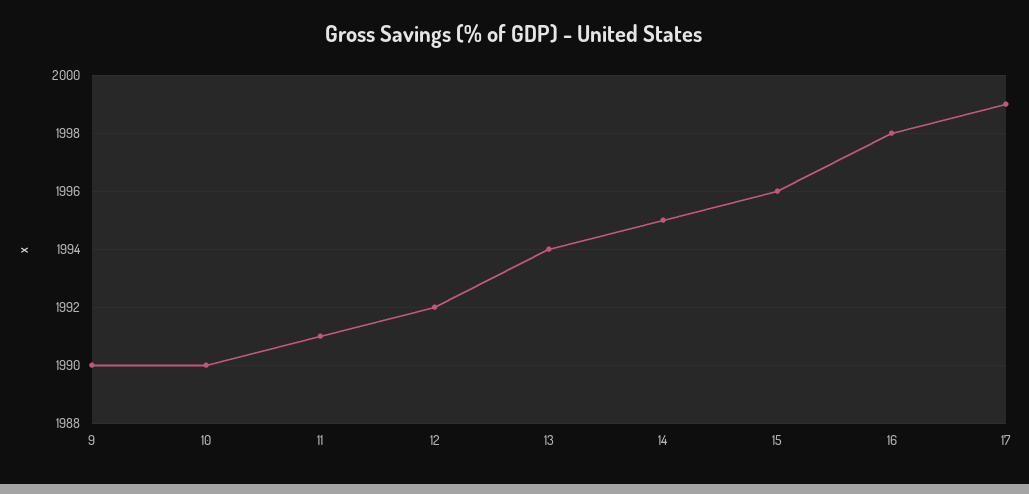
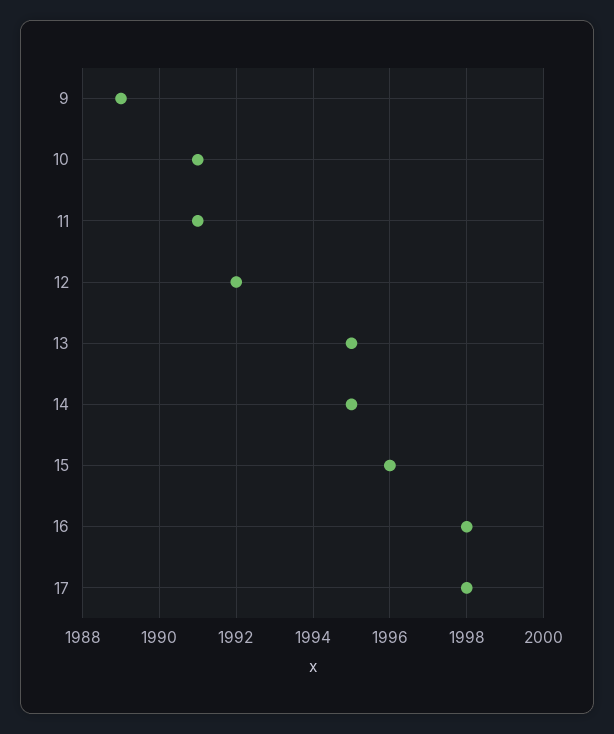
  {
-   "9": 1990,
+   "9": 1989,
-   "10": 1990,
+   "10": 1991,
    "11": 1991,
    "12": 1992,
-   "13": 1994,
+   "13": 1995,
    "14": 1995,
    "15": 1996,
    "16": 1998,
-   "17": 1999
+   "17": 1998
  }

